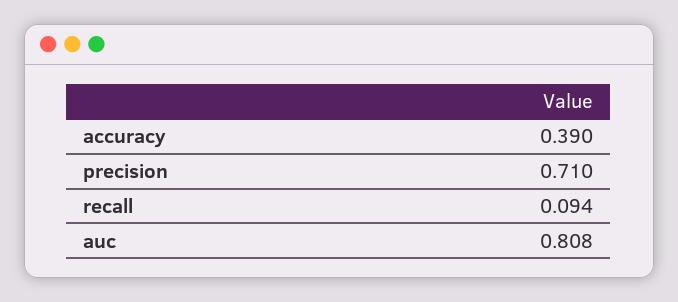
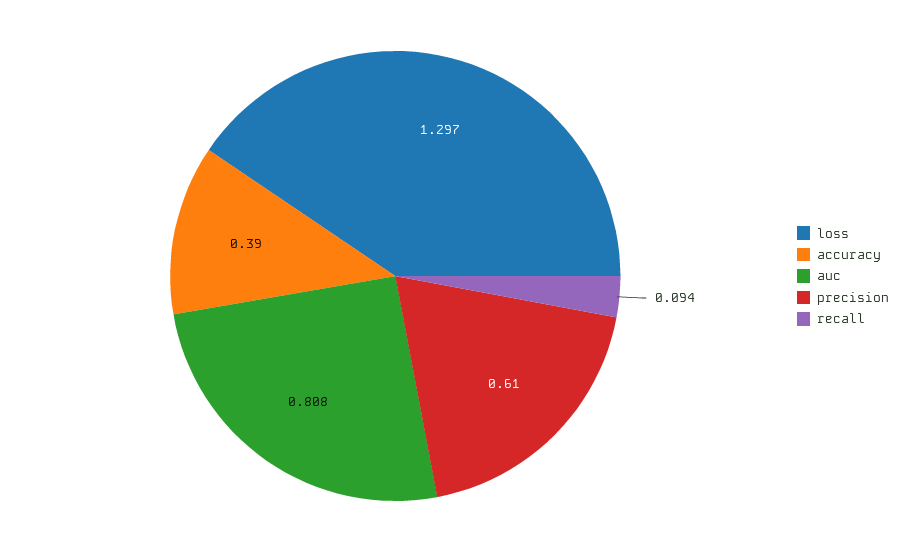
  {
    "accuracy": 0.39,
-   "precision": 0.71,
+   "precision": 0.61,
    "recall": 0.094,
-   "auc": 0.808
+   "auc": 0.808,
+   "loss": 1.297
  }

